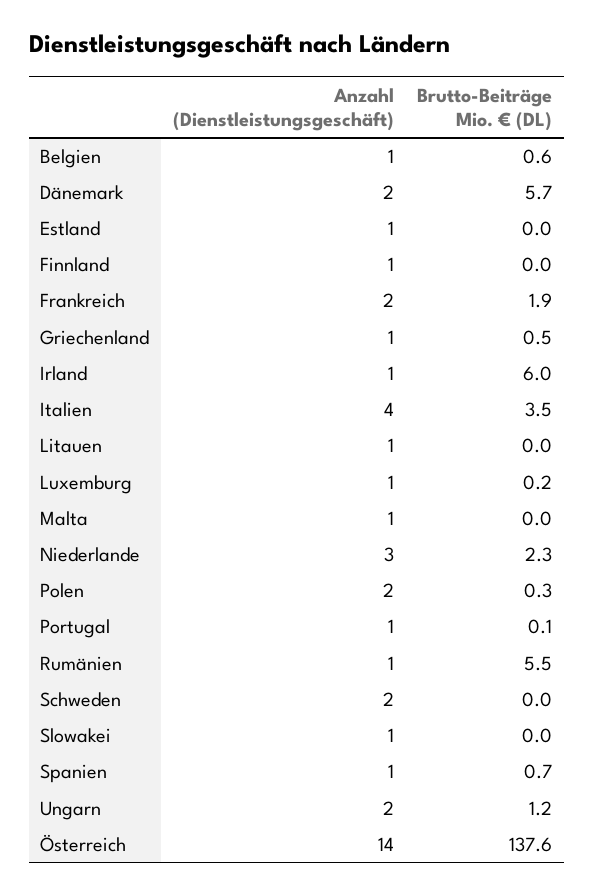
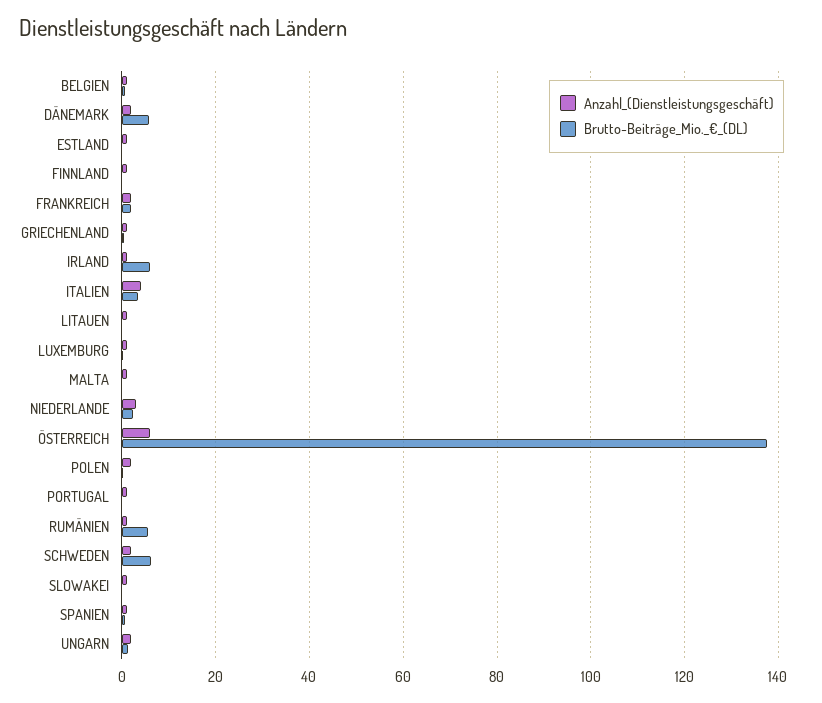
  {
    "Anzahl (Dienstleistungsgeschäft)": {
      "Belgien": 1,
      "Dänemark": 2,
      "Estland": 1,
      "Finnland": 1,
      "Frankreich": 2,
      "Griechenland": 1,
      "Irland": 1,
      "Italien": 4,
      "Litauen": 1,
      "Luxemburg": 1,
      "Malta": 1,
      "Niederlande": 3,
      "Polen": 2,
      "Portugal": 1,
      "Rumänien": 1,
      "Schweden": 2,
      "Slowakei": 1,
      "Spanien": 1,
      "Ungarn": 2,
-     "Österreich": 14
+     "Österreich": 6
    },
    "Brutto-Beiträge Mio. € (DL)": {
      "Belgien": 0.6,
      "Dänemark": 5.7,
      "Estland": 0,
      "Finnland": 0,
      "Frankreich": 1.9,
      "Griechenland": 0.5,
      "Irland": 6,
      "Italien": 3.5,
      "Litauen": 0,
      "Luxemburg": 0.2,
      "Malta": 0,
      "Niederlande": 2.3,
      "Polen": 0.3,
      "Portugal": 0.1,
      "Rumänien": 5.5,
-     "Schweden": 0,
+     "Schweden": 6,
      "Slowakei": 0,
      "Spanien": 0.7,
      "Ungarn": 1.2,
      "Österreich": 137.6
    }
  }

